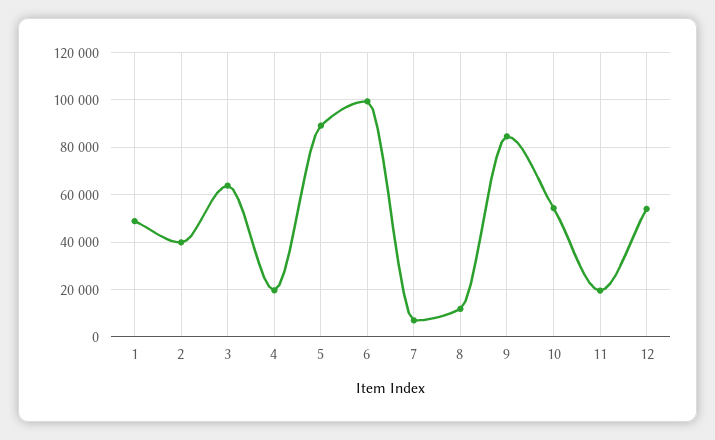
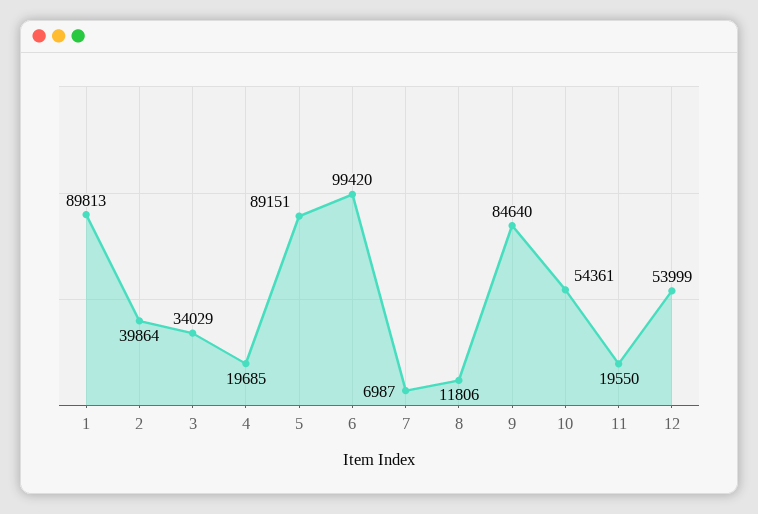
  {
-   "1": 50000,
+   "1": 89813,
    "2": 39864,
-   "3": 65000,
+   "3": 34029,
    "4": 19685,
    "5": 89151,
    "6": 99420,
    "7": 6987,
    "8": 11806,
    "9": 84640,
    "10": 54361,
    "11": 19550,
    "12": 53999
  }

